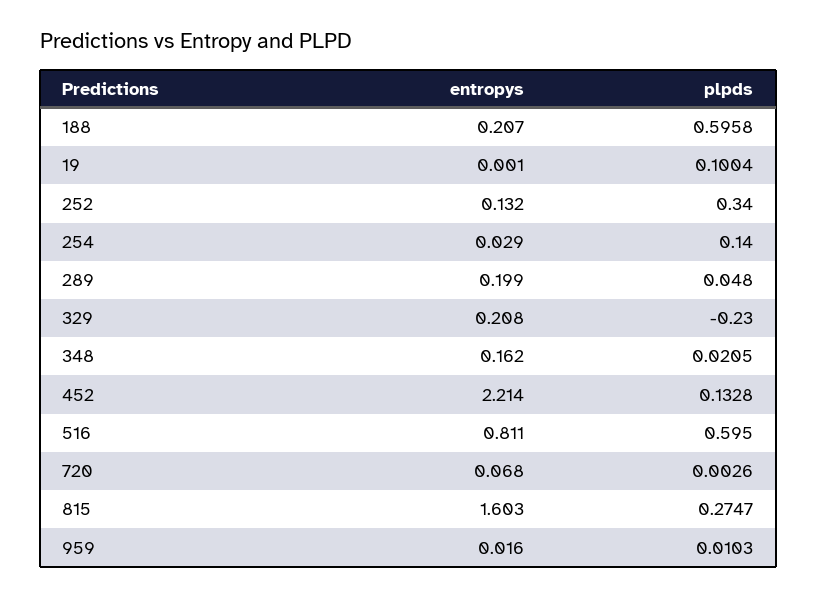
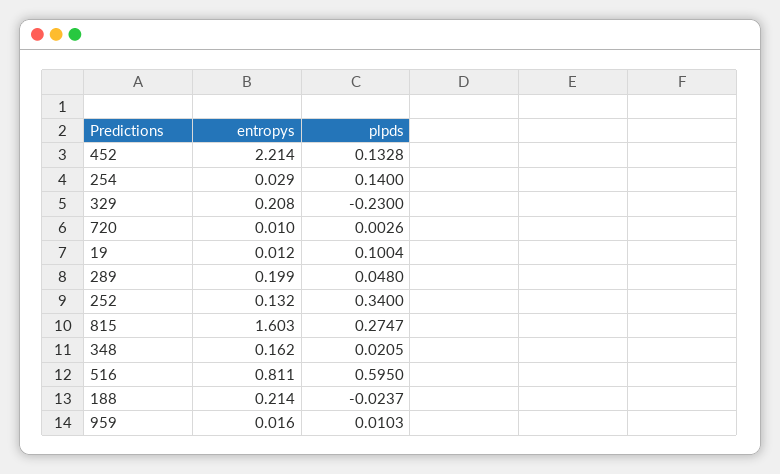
  {
    "entropys": {
-     "188": 0.207,
+     "188": 0.214,
-     "19": 0.001,
+     "19": 0.012,
      "252": 0.132,
      "254": 0.029,
      "289": 0.199,
      "329": 0.208,
      "348": 0.162,
      "452": 2.214,
      "516": 0.811,
-     "720": 0.068,
+     "720": 0.01,
      "815": 1.603,
      "959": 0.016
    },
    "plpds": {
-     "188": 0.5958,
+     "188": -0.0237,
      "19": 0.1004,
      "252": 0.34,
      "254": 0.14,
      "289": 0.048,
      "329": -0.23,
      "348": 0.0205,
      "452": 0.1328,
      "516": 0.595,
      "720": 0.0026,
      "815": 0.2747,
      "959": 0.0103
    }
  }

